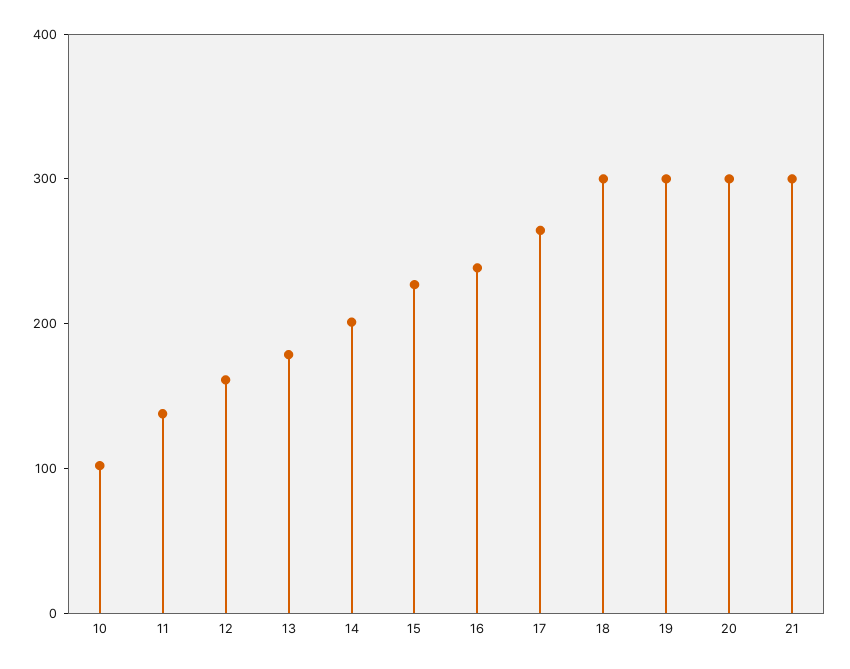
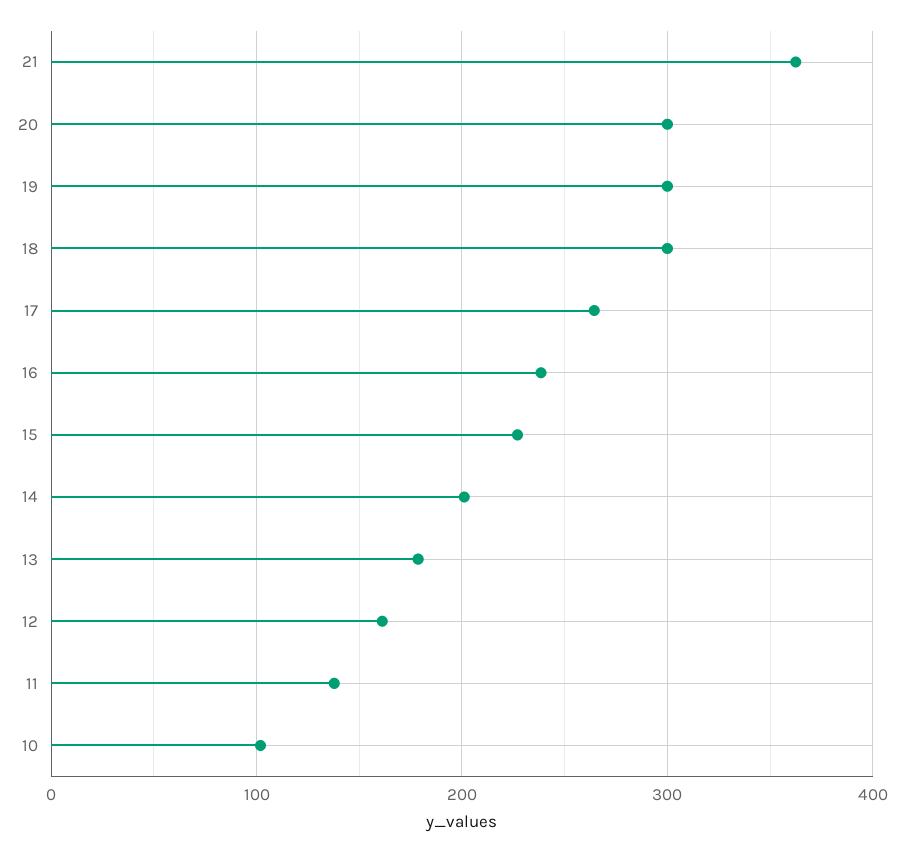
  {
    "10": 100,
    "11": 140,
    "12": 160,
    "13": 180,
    "14": 200,
    "15": 230,
    "16": 240,
    "17": 260,
    "18": 300,
    "19": 300,
    "20": 300,
-   "21": 300
+   "21": 360
  }

